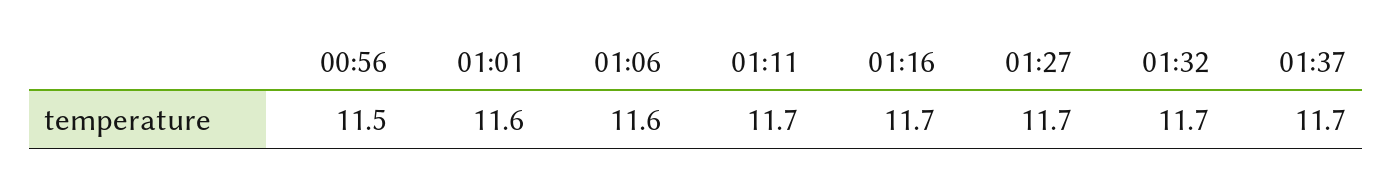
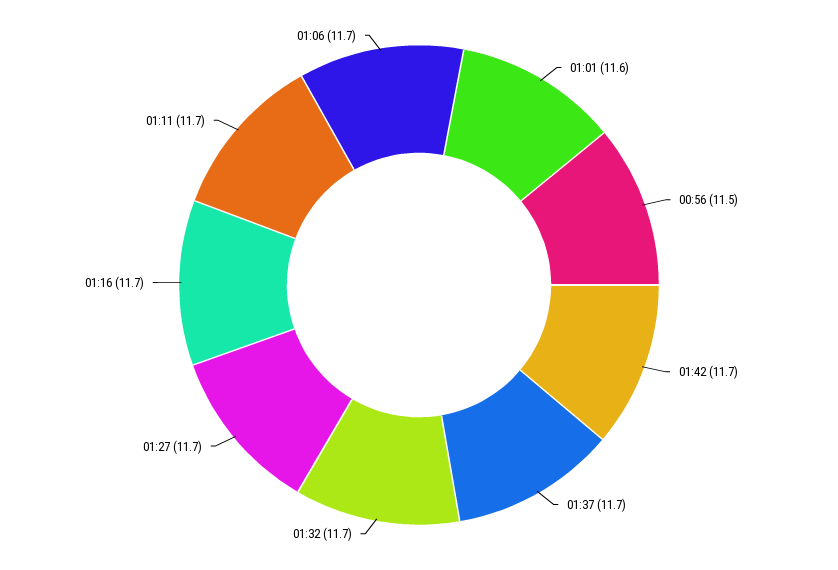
  {
    "00:56": 11.5,
    "01:01": 11.6,
-   "01:06": 11.6,
+   "01:06": 11.7,
    "01:11": 11.7,
    "01:16": 11.7,
    "01:27": 11.7,
    "01:32": 11.7,
-   "01:37": 11.7
+   "01:37": 11.7,
+   "01:42": 11.7
  }

